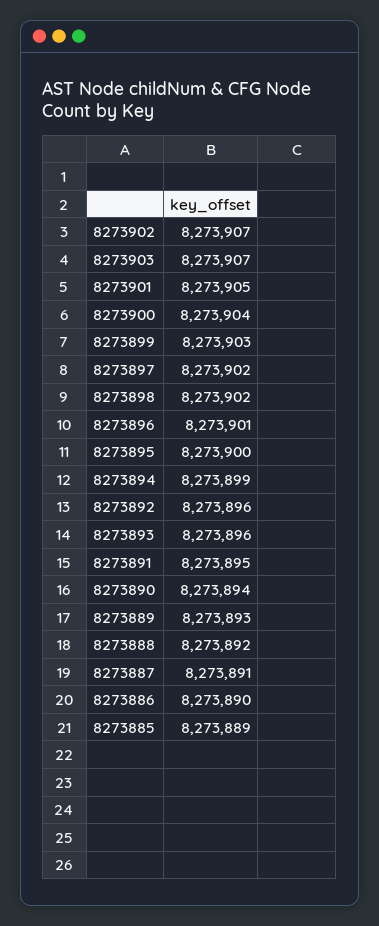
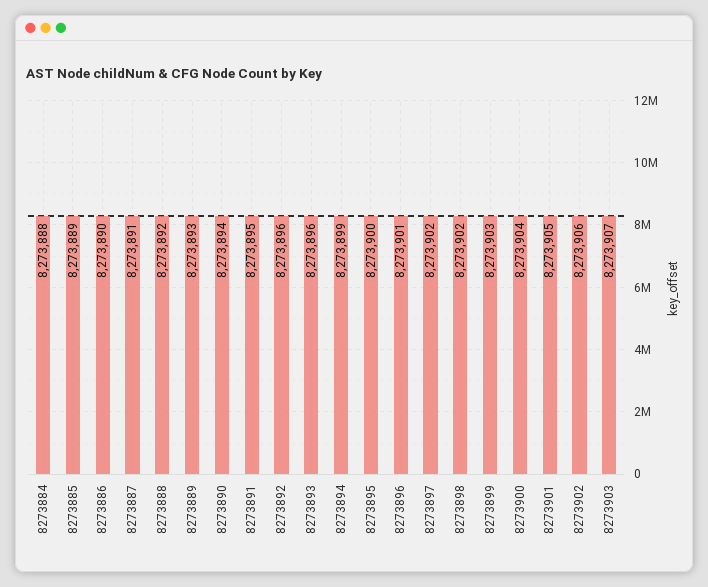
  {
-   "8273902": 8273907,
+   "8273902": 8273906,
    "8273903": 8273907,
    "8273901": 8273905,
    "8273900": 8273904,
    "8273899": 8273903,
    "8273897": 8273902,
    "8273898": 8273902,
    "8273896": 8273901,
    "8273895": 8273900,
    "8273894": 8273899,
    "8273892": 8273896,
    "8273893": 8273896,
    "8273891": 8273895,
    "8273890": 8273894,
    "8273889": 8273893,
    "8273888": 8273892,
    "8273887": 8273891,
    "8273886": 8273890,
-   "8273885": 8273889
+   "8273885": 8273889,
+   "8273884": 8273888
  }

